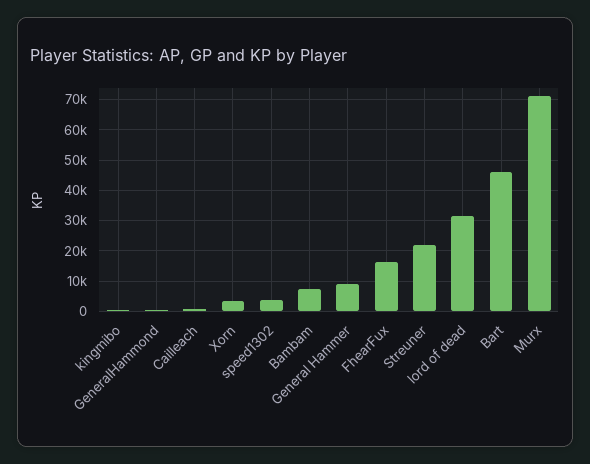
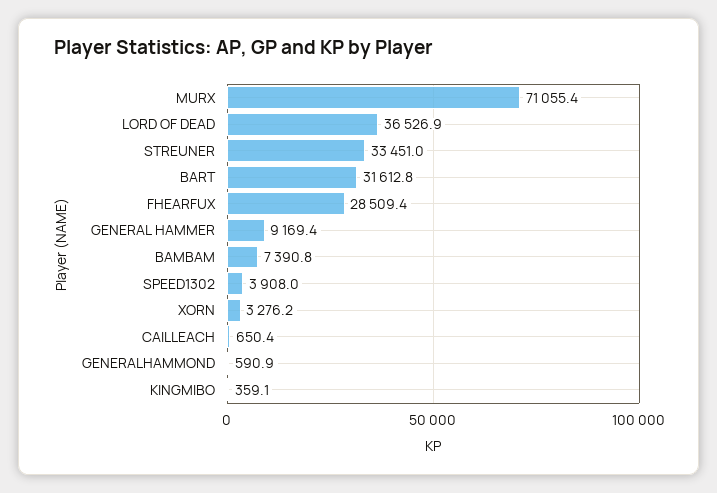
  {
    "kingmibo": 359.1,
    "GeneralHammond": 590.9,
    "Cailleach": 650.4,
    "Xorn": 3276.2,
    "speed1302": 3908,
    "Bambam": 7390.8,
    "General Hammer": 9169.4,
-   "FhearFux": 16000,
+   "FhearFux": 28509.4,
-   "Streuner": 22000,
+   "Streuner": 33451,
-   "lord of dead": 32000,
+   "lord of dead": 36526.9,
-   "Bart": 46000,
+   "Bart": 31612.8,
    "Murx": 71055.4
  }

